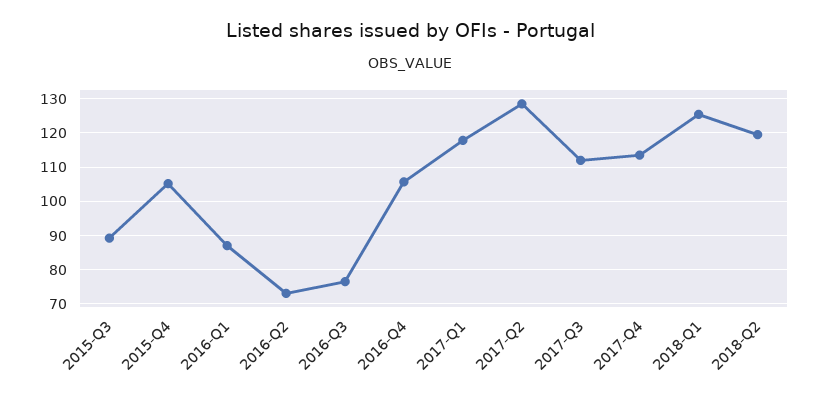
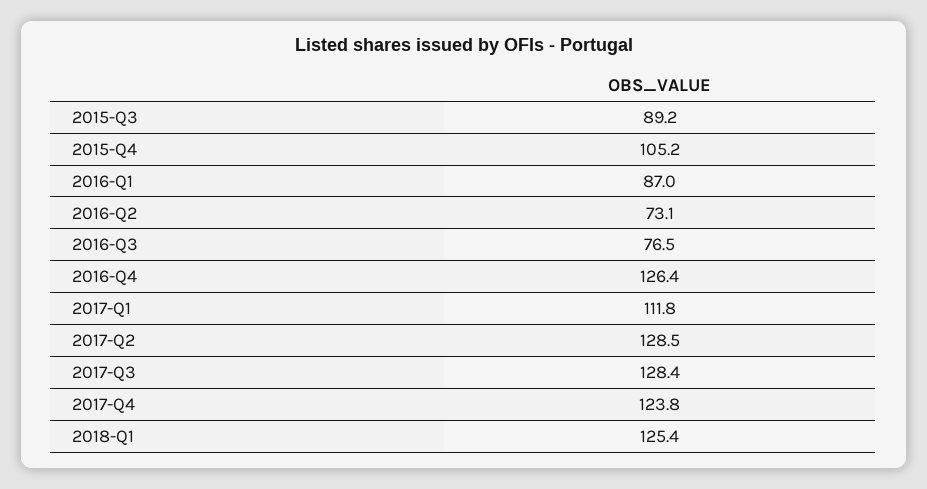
  {
    "2015-Q3": 89.2,
    "2015-Q4": 105.2,
    "2016-Q1": 87,
    "2016-Q2": 73.1,
    "2016-Q3": 76.5,
-   "2016-Q4": 106,
+   "2016-Q4": 126.4,
-   "2017-Q1": 118,
+   "2017-Q1": 111.8,
    "2017-Q2": 128.5,
-   "2017-Q3": 112,
+   "2017-Q3": 128.4,
-   "2017-Q4": 114,
+   "2017-Q4": 123.8,
-   "2018-Q1": 125.4,
+   "2018-Q1": 125.4
-   "2018-Q2": 120
  }

